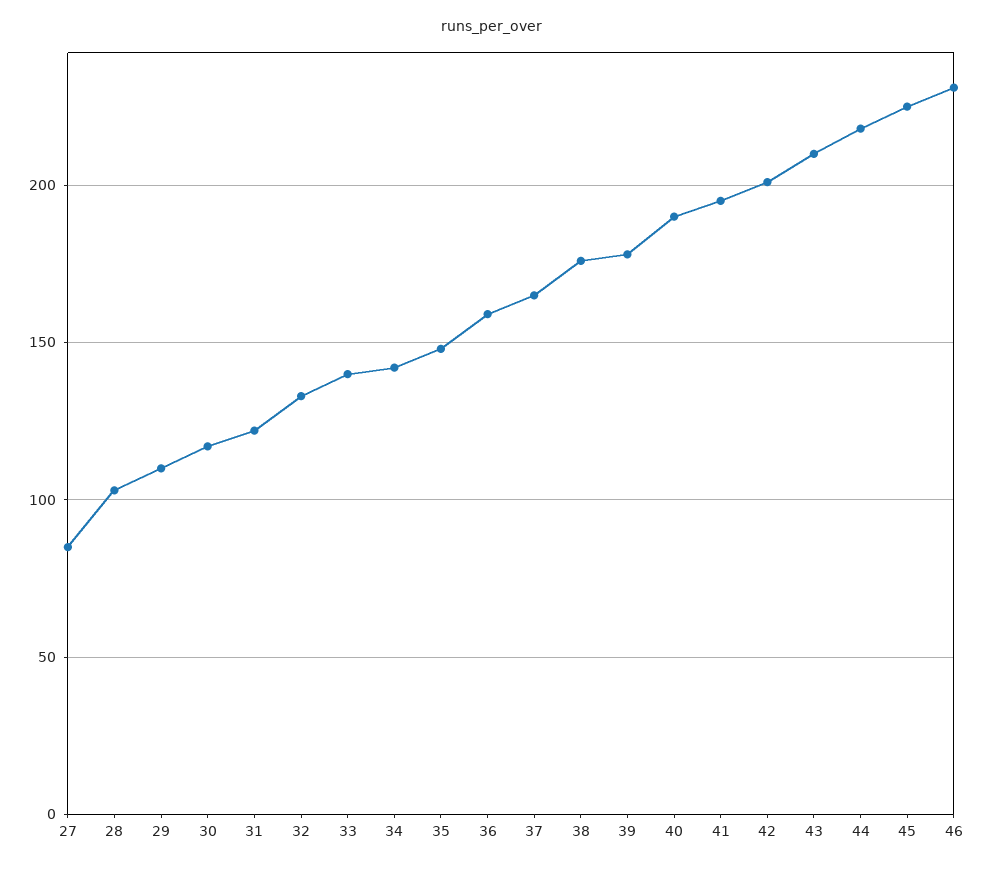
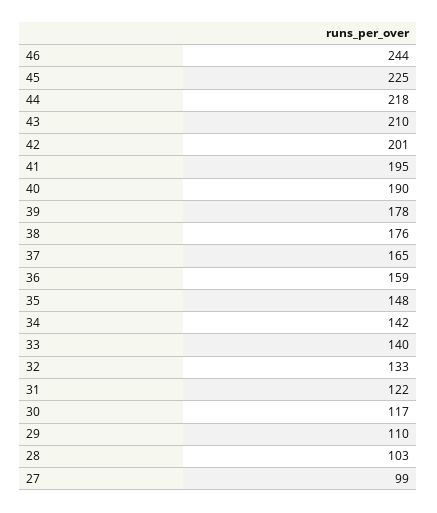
  {
-   "27": 85,
+   "27": 99,
    "28": 103,
    "29": 110,
    "30": 117,
    "31": 122,
    "32": 133,
    "33": 140,
    "34": 142,
    "35": 148,
    "36": 159,
    "37": 165,
    "38": 176,
    "39": 178,
    "40": 190,
    "41": 195,
    "42": 201,
    "43": 210,
    "44": 218,
    "45": 225,
-   "46": 230
+   "46": 244
  }

